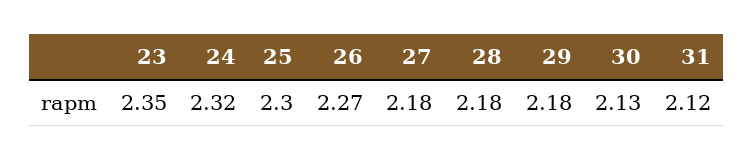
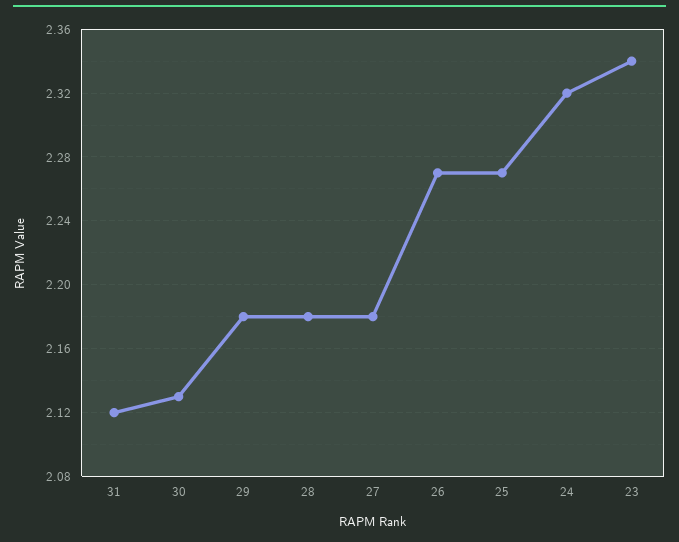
  {
-   "23": 2.35,
+   "23": 2.34,
    "24": 2.32,
-   "25": 2.3,
+   "25": 2.27,
    "26": 2.27,
    "27": 2.18,
    "28": 2.18,
    "29": 2.18,
    "30": 2.13,
    "31": 2.12
  }

